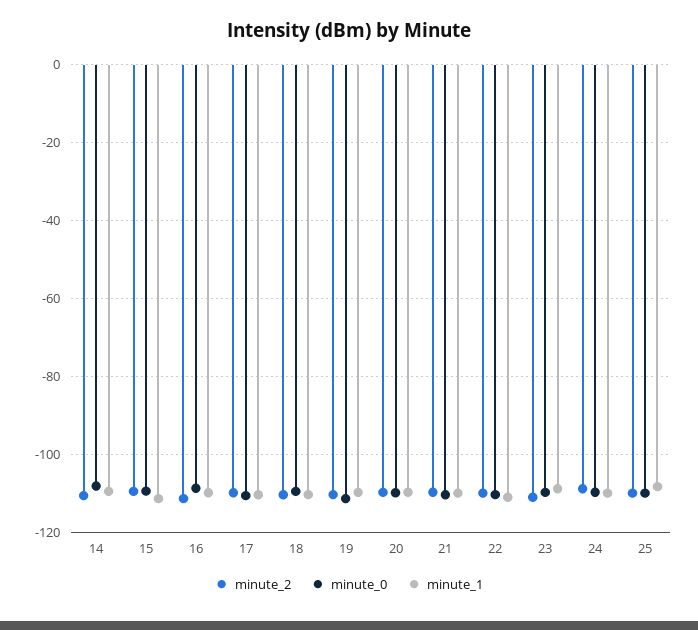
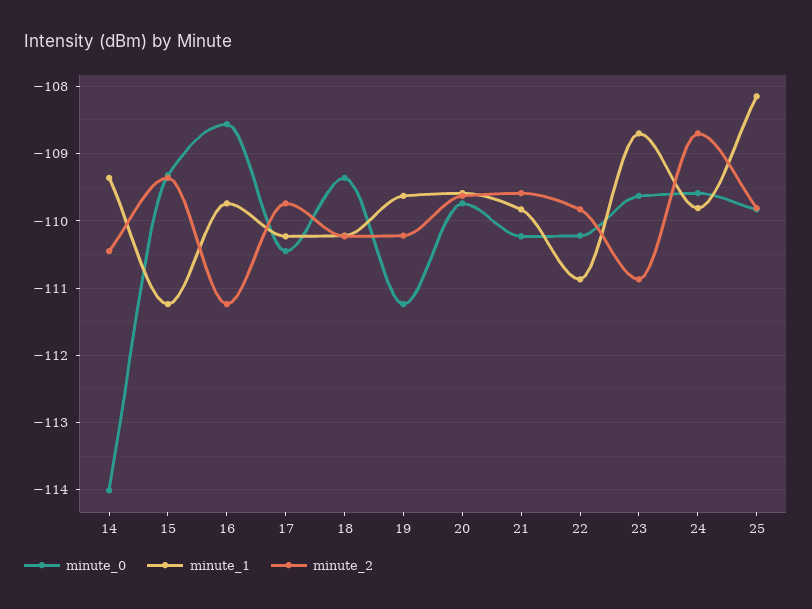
  {
    "minute_2": {
      "14": -110.5,
      "15": -109.4,
      "16": -111.2,
      "17": -109.7,
      "18": -110.2,
      "19": -110.2,
      "20": -109.6,
      "21": -109.6,
      "22": -109.8,
      "23": -110.9,
      "24": -108.7,
      "25": -109.8
    },
    "minute_0": {
-     "14": -108,
+     "14": -114,
      "15": -109.3,
      "16": -108.6,
      "17": -110.5,
      "18": -109.4,
      "19": -111.2,
      "20": -109.7,
      "21": -110.2,
      "22": -110.2,
      "23": -109.6,
      "24": -109.6,
      "25": -109.8
    },
    "minute_1": {
      "14": -109.4,
      "15": -111.2,
      "16": -109.7,
      "17": -110.2,
      "18": -110.2,
      "19": -109.6,
      "20": -109.6,
      "21": -109.8,
      "22": -110.9,
      "23": -108.7,
      "24": -109.8,
      "25": -108.2
    }
  }

